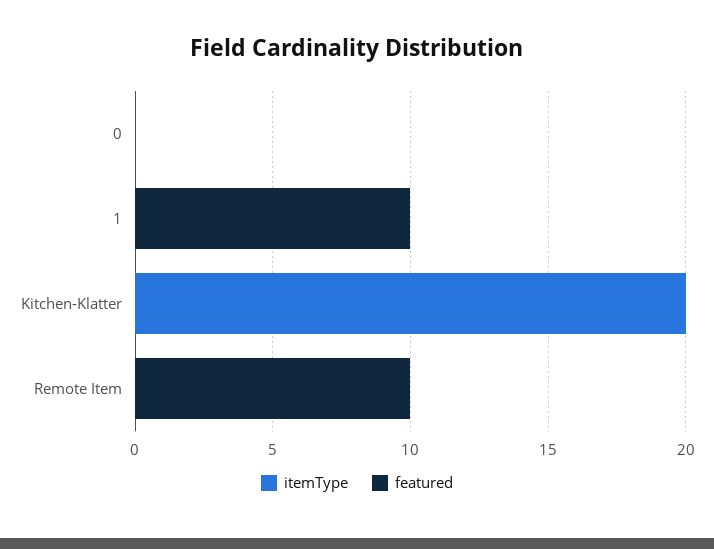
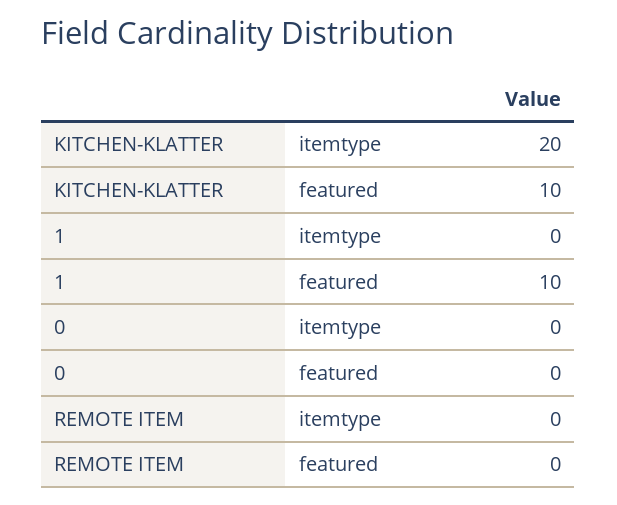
  {
    "itemType": {
      "0": 0,
      "1": 0,
      "Kitchen-Klatter": 20,
      "Remote Item": 0
    },
    "featured": {
      "0": 0,
      "1": 10,
-     "Kitchen-Klatter": 0,
+     "Kitchen-Klatter": 10,
-     "Remote Item": 10
+     "Remote Item": 0
    }
  }

